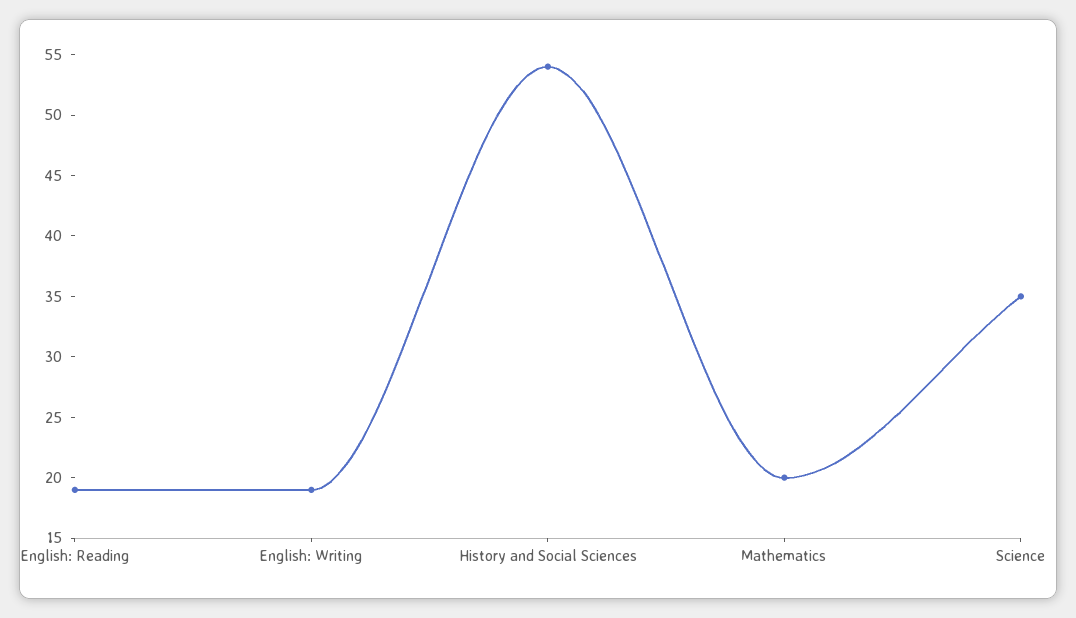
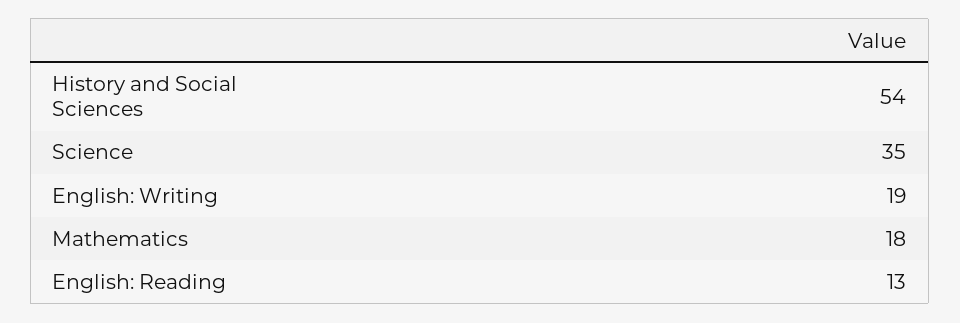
  {
-   "English: Reading": 19,
+   "English: Reading": 13,
    "English: Writing": 19,
    "History and Social Sciences": 54,
-   "Mathematics": 20,
+   "Mathematics": 18,
    "Science": 35
  }

